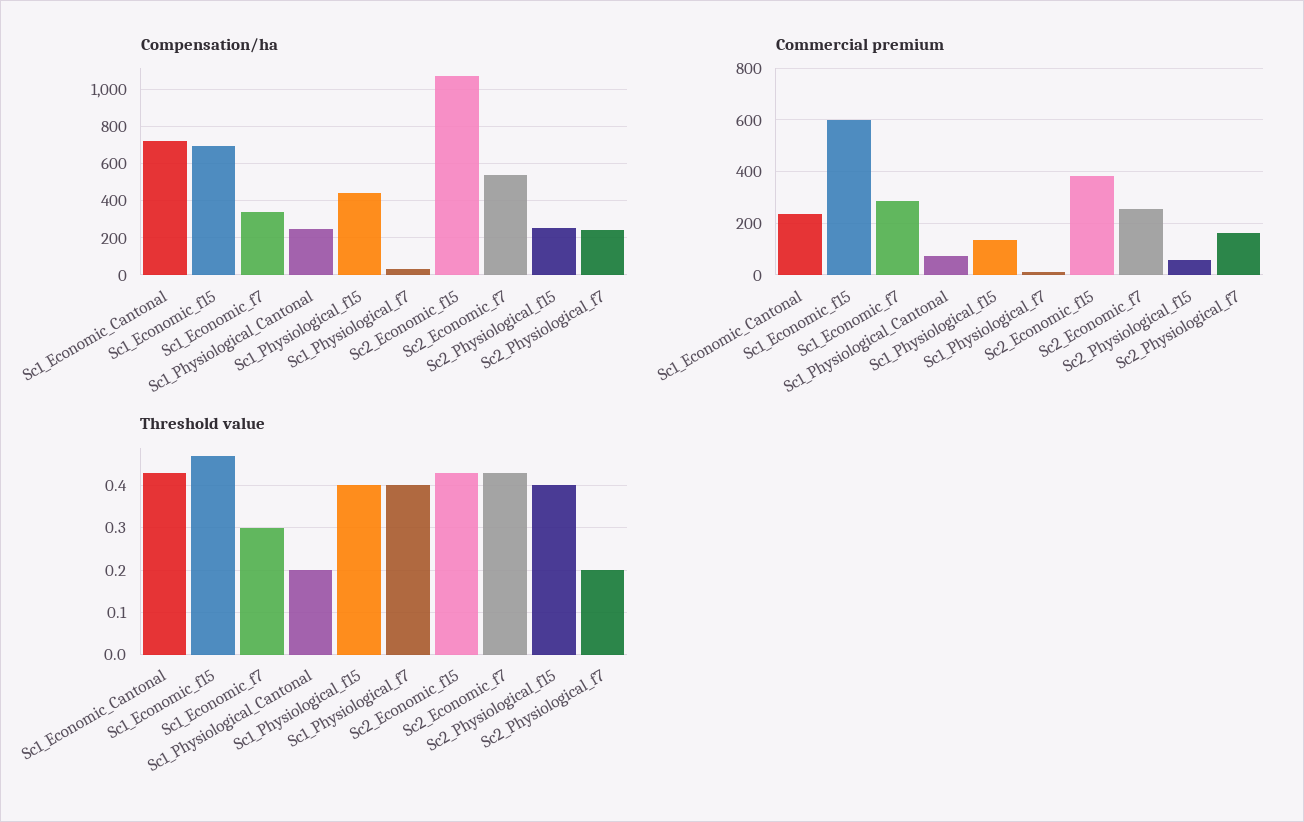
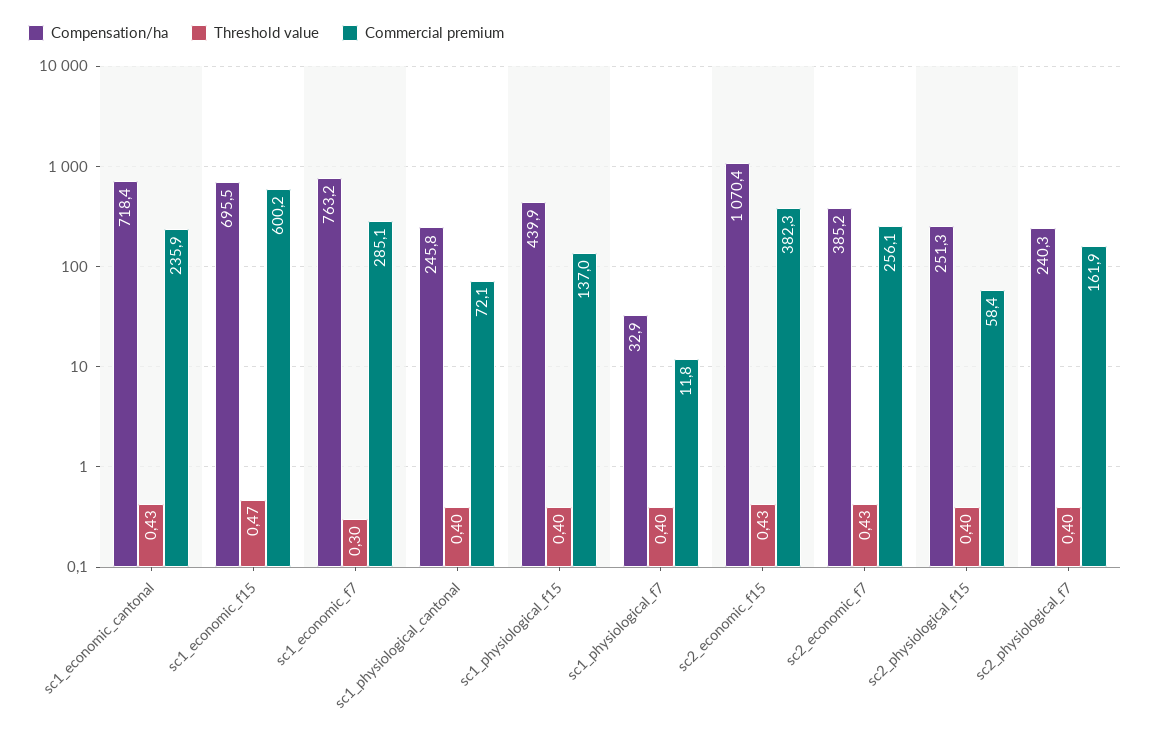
  {
    "Compensation/ha": {
      "Sc1_Economic_Cantonal": 718.4,
      "Sc1_Economic_f15": 695.5,
-     "Sc1_Economic_f7": 350,
+     "Sc1_Economic_f7": 763.2,
      "Sc1_Physiological_Cantonal": 245.8,
      "Sc1_Physiological_f15": 439.9,
      "Sc1_Physiological_f7": 32.9,
      "Sc2_Economic_f15": 1070.4,
-     "Sc2_Economic_f7": 550,
+     "Sc2_Economic_f7": 385.2,
      "Sc2_Physiological_f15": 251.3,
      "Sc2_Physiological_f7": 240.3
    },
    "Commercial premium": {
      "Sc1_Economic_Cantonal": 235.9,
      "Sc1_Economic_f15": 600.2,
      "Sc1_Economic_f7": 285.1,
      "Sc1_Physiological_Cantonal": 72.1,
      "Sc1_Physiological_f15": 137,
      "Sc1_Physiological_f7": 11.8,
      "Sc2_Economic_f15": 382.3,
      "Sc2_Economic_f7": 256.1,
      "Sc2_Physiological_f15": 58.4,
      "Sc2_Physiological_f7": 161.9
    },
    "Threshold value": {
      "Sc1_Economic_Cantonal": 0.43,
      "Sc1_Economic_f15": 0.47,
      "Sc1_Economic_f7": 0.3,
-     "Sc1_Physiological_Cantonal": 0.2,
+     "Sc1_Physiological_Cantonal": 0.4,
      "Sc1_Physiological_f15": 0.4,
      "Sc1_Physiological_f7": 0.4,
      "Sc2_Economic_f15": 0.43,
      "Sc2_Economic_f7": 0.43,
      "Sc2_Physiological_f15": 0.4,
-     "Sc2_Physiological_f7": 0.2
+     "Sc2_Physiological_f7": 0.4
    }
  }

